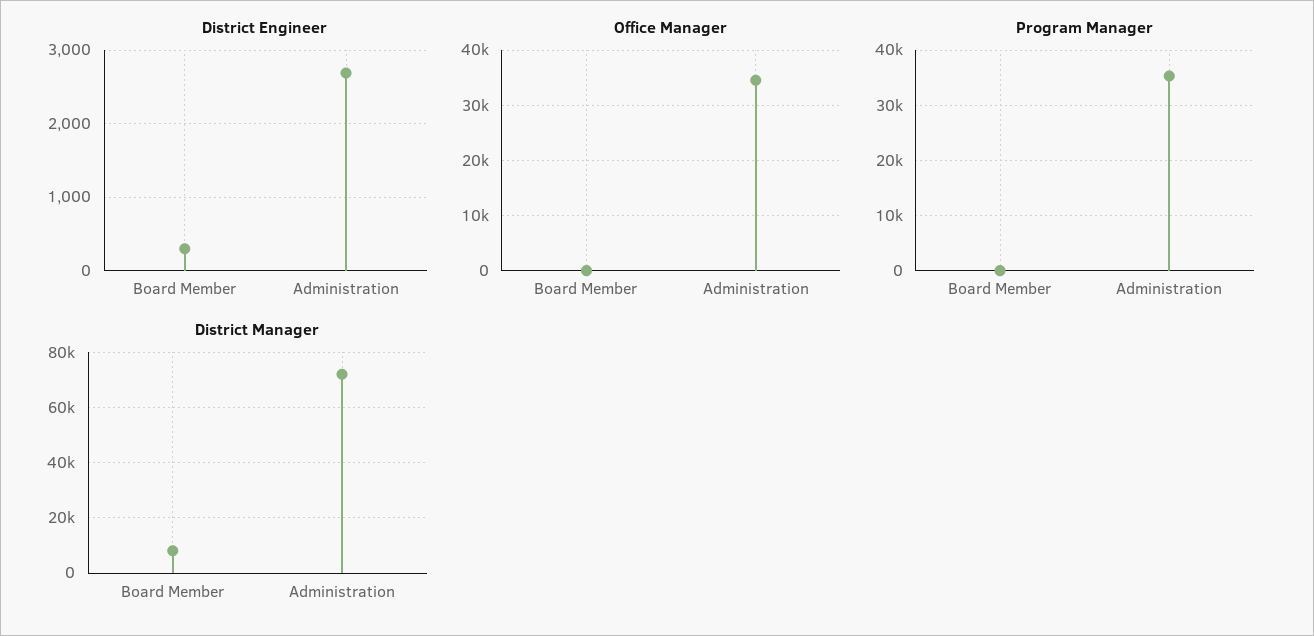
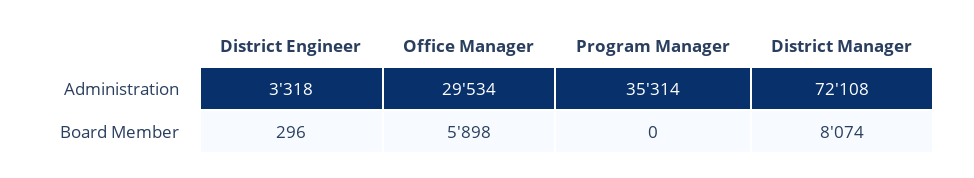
  {
    "District Engineer": {
      "Board Member": 296,
-     "Administration": 2700
+     "Administration": 3318
    },
    "Office Manager": {
-     "Board Member": 0,
+     "Board Member": 5898,
-     "Administration": 34000
+     "Administration": 29534
    },
    "Program Manager": {
      "Board Member": 0,
      "Administration": 35314
    },
    "District Manager": {
      "Board Member": 8074,
      "Administration": 72108
    }
  }

